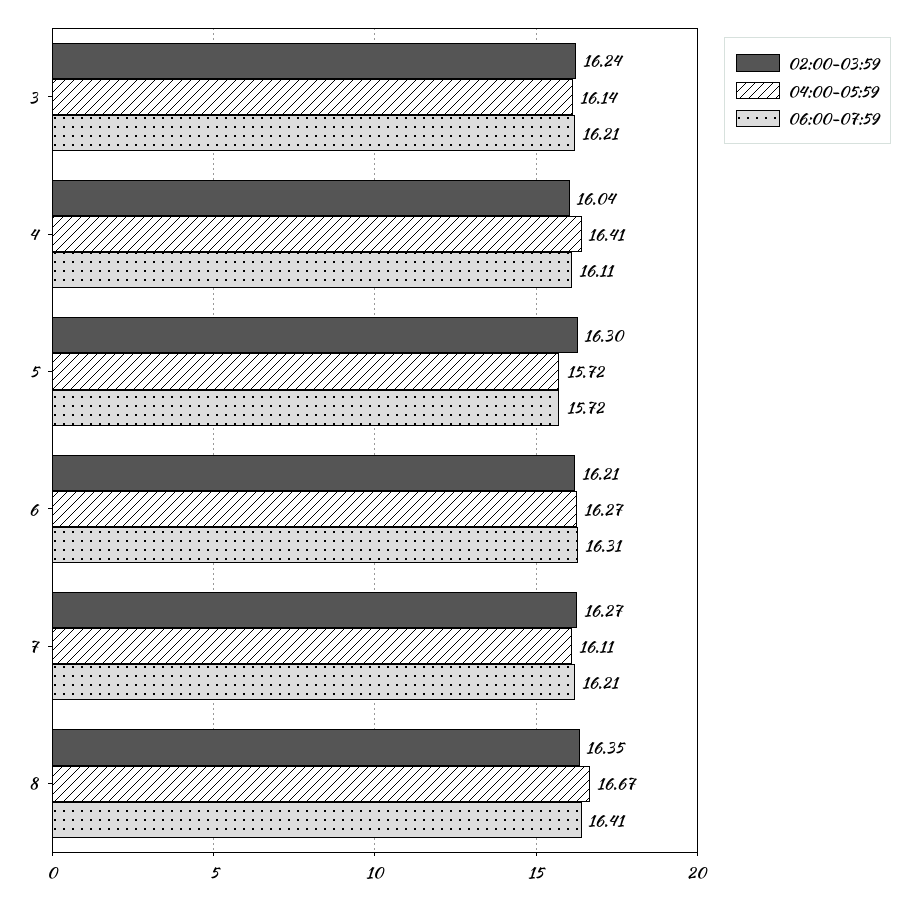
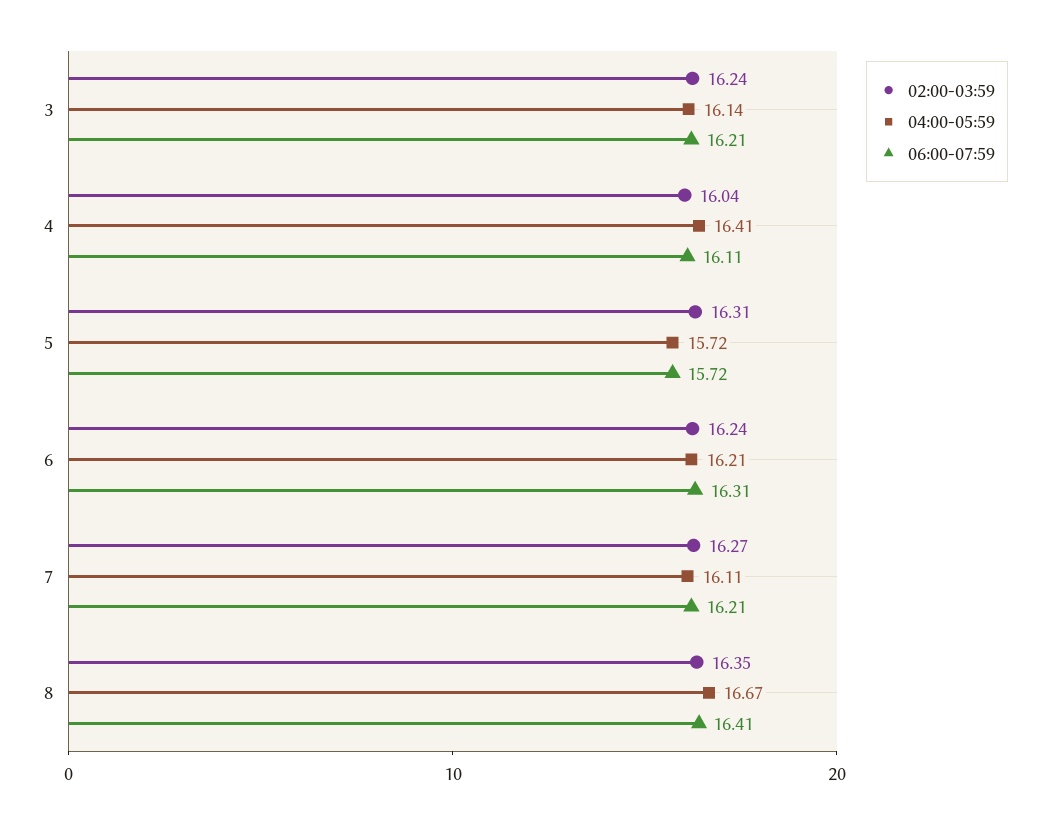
  {
    "02:00-03:59": {
      "3": 16.24,
      "4": 16.04,
-     "5": 16.3,
+     "5": 16.31,
-     "6": 16.21,
+     "6": 16.24,
      "7": 16.27,
      "8": 16.35
    },
    "04:00-05:59": {
      "3": 16.14,
      "4": 16.41,
      "5": 15.72,
-     "6": 16.27,
+     "6": 16.21,
      "7": 16.11,
      "8": 16.67
    },
    "06:00-07:59": {
      "3": 16.21,
      "4": 16.11,
      "5": 15.72,
      "6": 16.31,
      "7": 16.21,
      "8": 16.41
    }
  }

